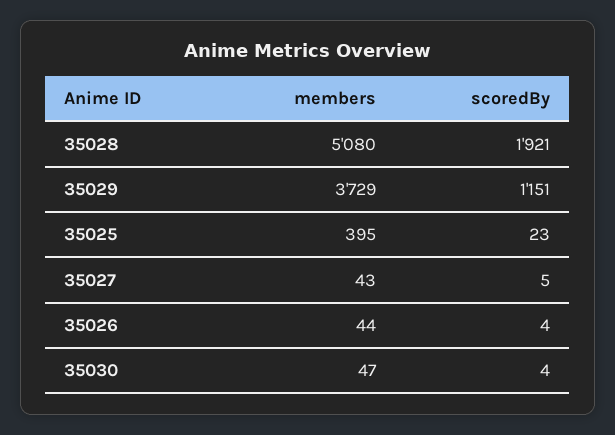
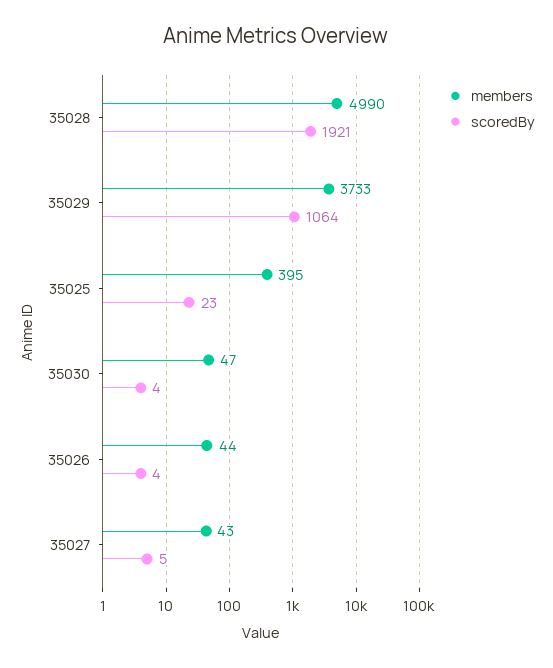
  {
    "members": {
-     "35028": 5080,
+     "35028": 4990,
-     "35029": 3729,
+     "35029": 3733,
      "35025": 395,
      "35027": 43,
      "35026": 44,
      "35030": 47
    },
    "scoredBy": {
      "35028": 1921,
-     "35029": 1151,
+     "35029": 1064,
      "35025": 23,
      "35027": 5,
      "35026": 4,
      "35030": 4
    }
  }

